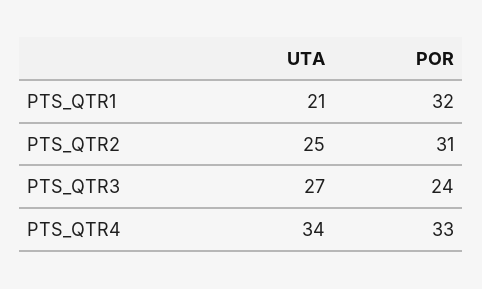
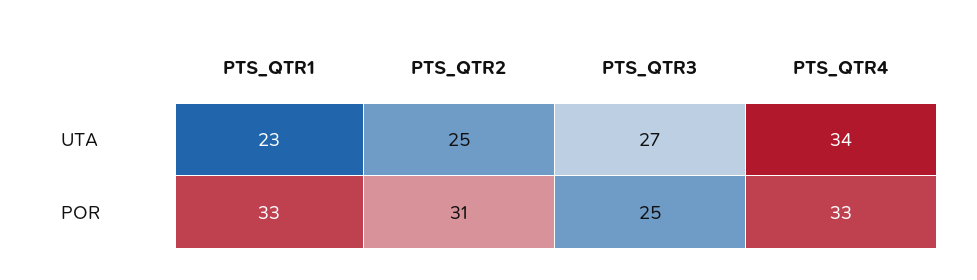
  {
    "UTA": {
-     "PTS_QTR1": 21,
+     "PTS_QTR1": 23,
      "PTS_QTR2": 25,
      "PTS_QTR3": 27,
      "PTS_QTR4": 34
    },
    "POR": {
-     "PTS_QTR1": 32,
+     "PTS_QTR1": 33,
      "PTS_QTR2": 31,
-     "PTS_QTR3": 24,
+     "PTS_QTR3": 25,
      "PTS_QTR4": 33
    }
  }

